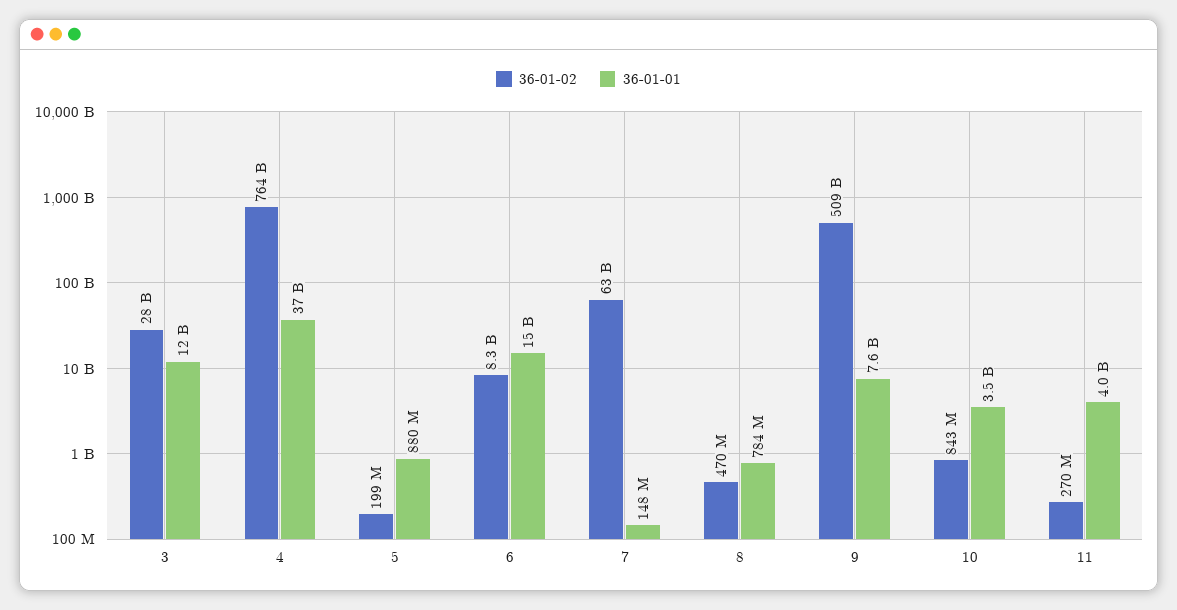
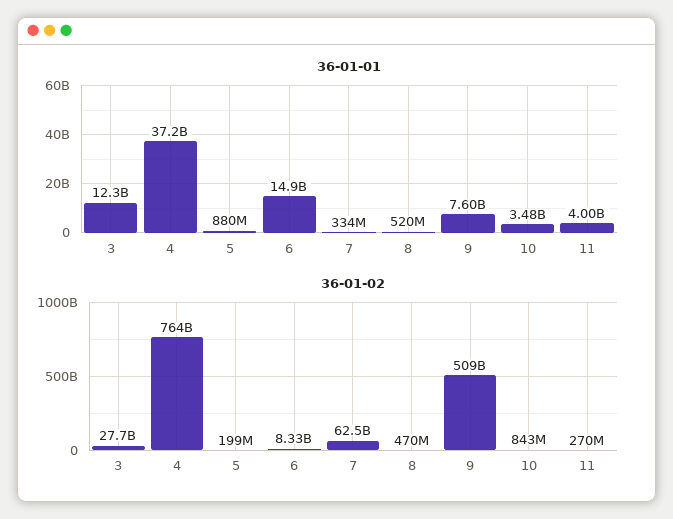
  {
    "36-01-02": {
      "3": 27700000000,
      "4": 764000000000,
      "5": 199000000,
      "6": 8330000000,
      "7": 62500000000,
      "8": 470000000,
      "9": 509000000000,
      "10": 843000000,
      "11": 270000000
    },
    "36-01-01": {
      "3": 12300000000,
      "4": 37200000000,
      "5": 880000000,
      "6": 14900000000,
-     "7": 148000000,
+     "7": 334000000,
-     "8": 784000000,
+     "8": 520000000,
      "9": 7600000000,
      "10": 3480000000,
      "11": 4000000000
    }
  }

